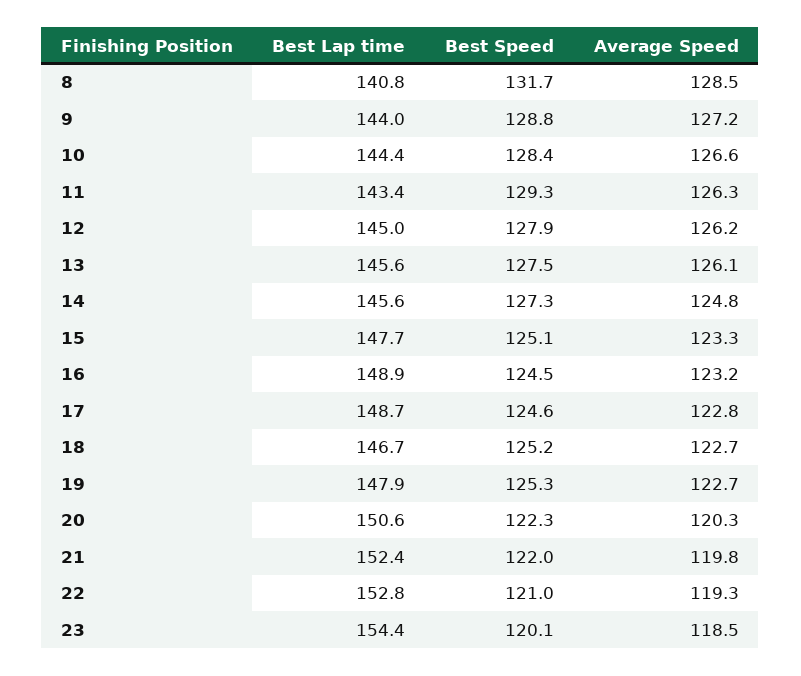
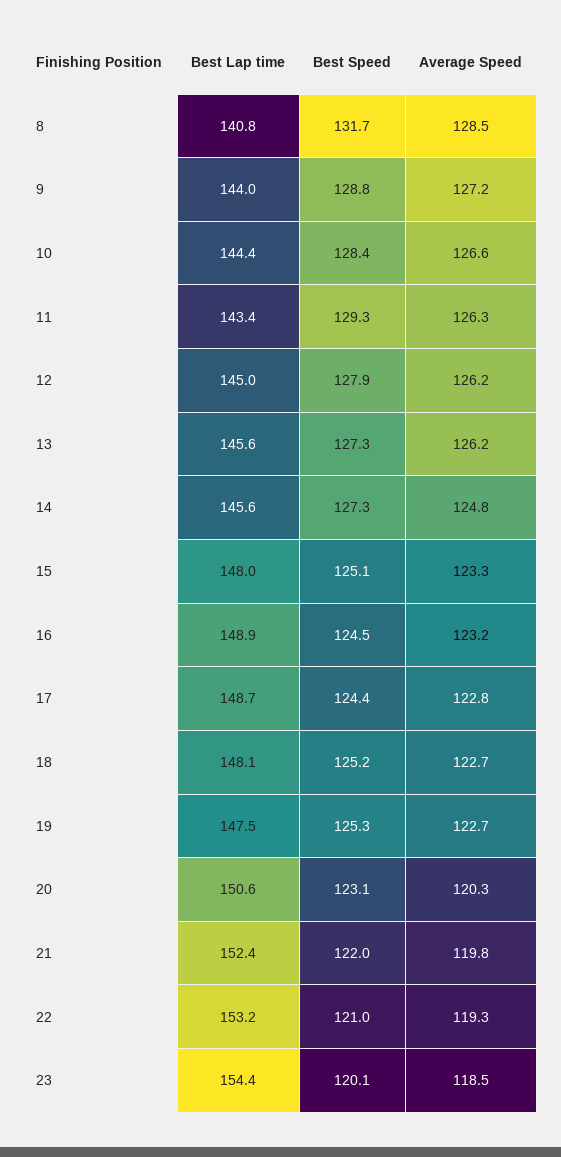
  {
    "Best Lap time": {
      "8": 140.8,
      "9": 144,
      "10": 144.4,
      "11": 143.4,
      "12": 145,
      "13": 145.6,
      "14": 145.6,
-     "15": 147.7,
+     "15": 148,
      "16": 148.9,
      "17": 148.7,
-     "18": 146.7,
+     "18": 148.1,
-     "19": 147.9,
+     "19": 147.5,
      "20": 150.6,
      "21": 152.4,
-     "22": 152.8,
+     "22": 153.2,
      "23": 154.4
    },
    "Best Speed": {
      "8": 131.7,
      "9": 128.8,
      "10": 128.4,
      "11": 129.3,
      "12": 127.9,
-     "13": 127.5,
+     "13": 127.3,
      "14": 127.3,
      "15": 125.1,
      "16": 124.5,
-     "17": 124.6,
+     "17": 124.4,
      "18": 125.2,
      "19": 125.3,
-     "20": 122.3,
+     "20": 123.1,
      "21": 122,
      "22": 121,
      "23": 120.1
    },
    "Average Speed": {
      "8": 128.5,
      "9": 127.2,
      "10": 126.6,
      "11": 126.3,
      "12": 126.2,
-     "13": 126.1,
+     "13": 126.2,
      "14": 124.8,
      "15": 123.3,
      "16": 123.2,
      "17": 122.8,
      "18": 122.7,
      "19": 122.7,
      "20": 120.3,
      "21": 119.8,
      "22": 119.3,
      "23": 118.5
    }
  }

